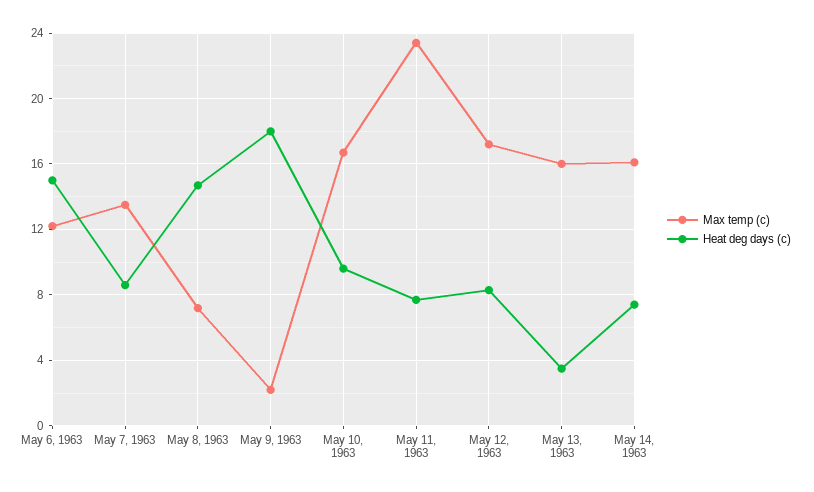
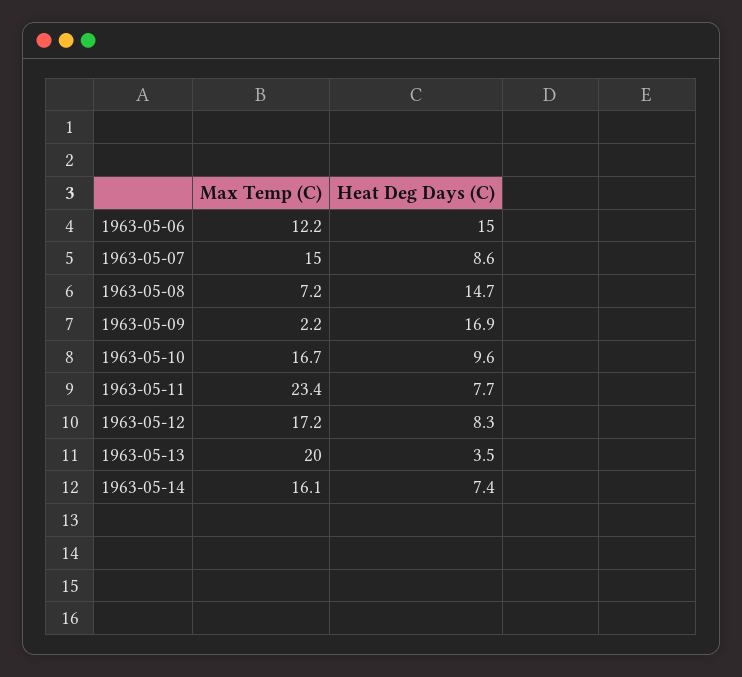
  {
    "Max temp (c)": {
      "May 6, 1963": 12.2,
-     "May 7, 1963": 13.5,
+     "May 7, 1963": 15,
      "May 8, 1963": 7.2,
      "May 9, 1963": 2.2,
      "May 10, 1963": 16.7,
      "May 11, 1963": 23.4,
      "May 12, 1963": 17.2,
-     "May 13, 1963": 16,
+     "May 13, 1963": 20,
      "May 14, 1963": 16.1
    },
    "Heat deg days (c)": {
      "May 6, 1963": 15,
      "May 7, 1963": 8.6,
      "May 8, 1963": 14.7,
-     "May 9, 1963": 18,
+     "May 9, 1963": 16.9,
      "May 10, 1963": 9.6,
      "May 11, 1963": 7.7,
      "May 12, 1963": 8.3,
      "May 13, 1963": 3.5,
      "May 14, 1963": 7.4
    }
  }

